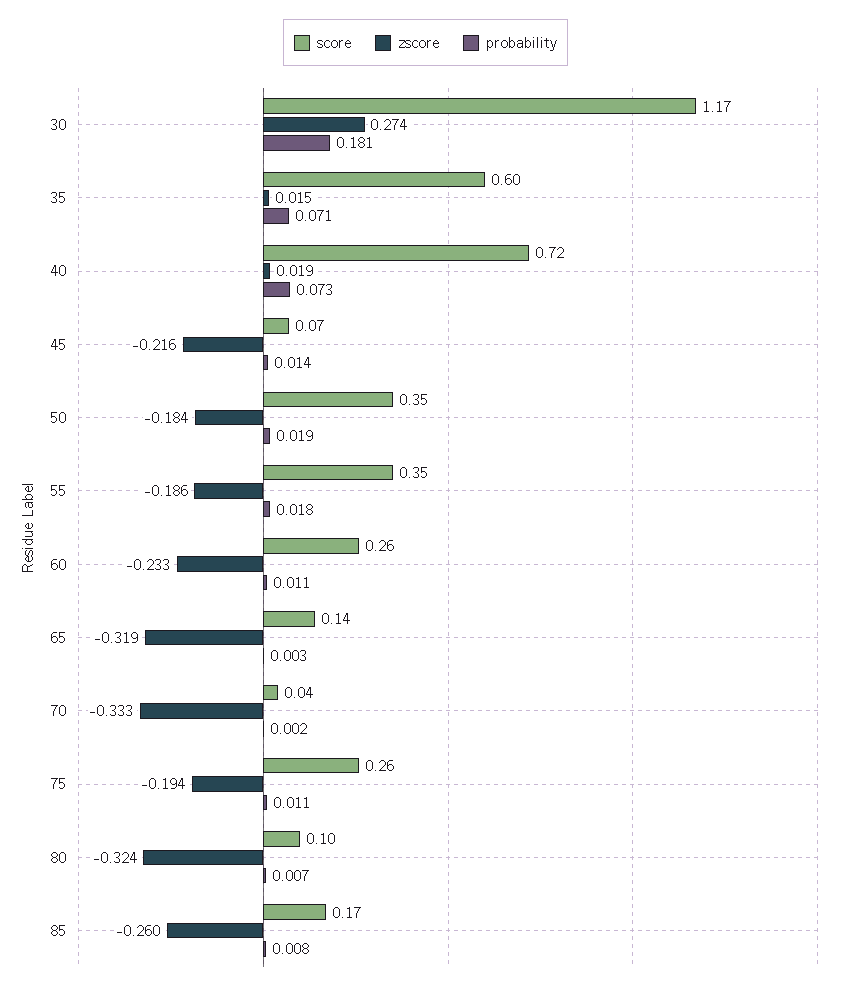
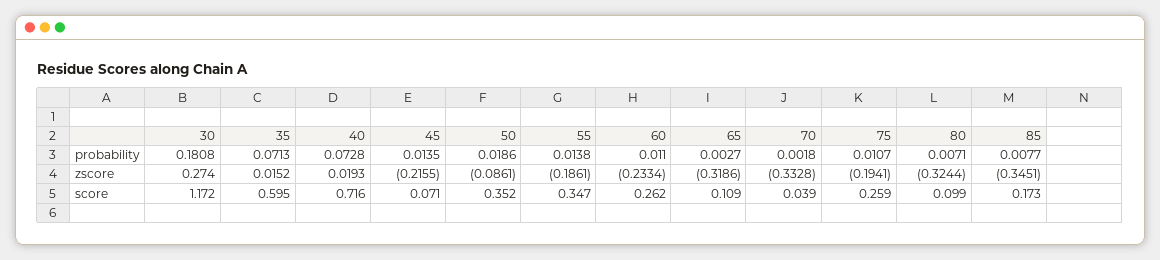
  {
    "score": {
      "30": 1.172,
      "35": 0.595,
      "40": 0.716,
      "45": 0.071,
      "50": 0.352,
      "55": 0.347,
      "60": 0.262,
-     "65": 0.14,
+     "65": 0.109,
      "70": 0.039,
      "75": 0.259,
      "80": 0.099,
      "85": 0.173
    },
    "zscore": {
      "30": 0.274,
      "35": 0.0152,
      "40": 0.0193,
      "45": -0.2155,
-     "50": -0.184,
+     "50": -0.0861,
      "55": -0.1861,
      "60": -0.2334,
      "65": -0.3186,
      "70": -0.3328,
      "75": -0.1941,
      "80": -0.3244,
-     "85": -0.26
+     "85": -0.3451
    },
    "probability": {
      "30": 0.1808,
      "35": 0.0713,
      "40": 0.0728,
      "45": 0.0135,
      "50": 0.0186,
-     "55": 0.018,
+     "55": 0.0138,
      "60": 0.011,
      "65": 0.0027,
      "70": 0.0018,
      "75": 0.0107,
      "80": 0.0071,
      "85": 0.0077
    }
  }

